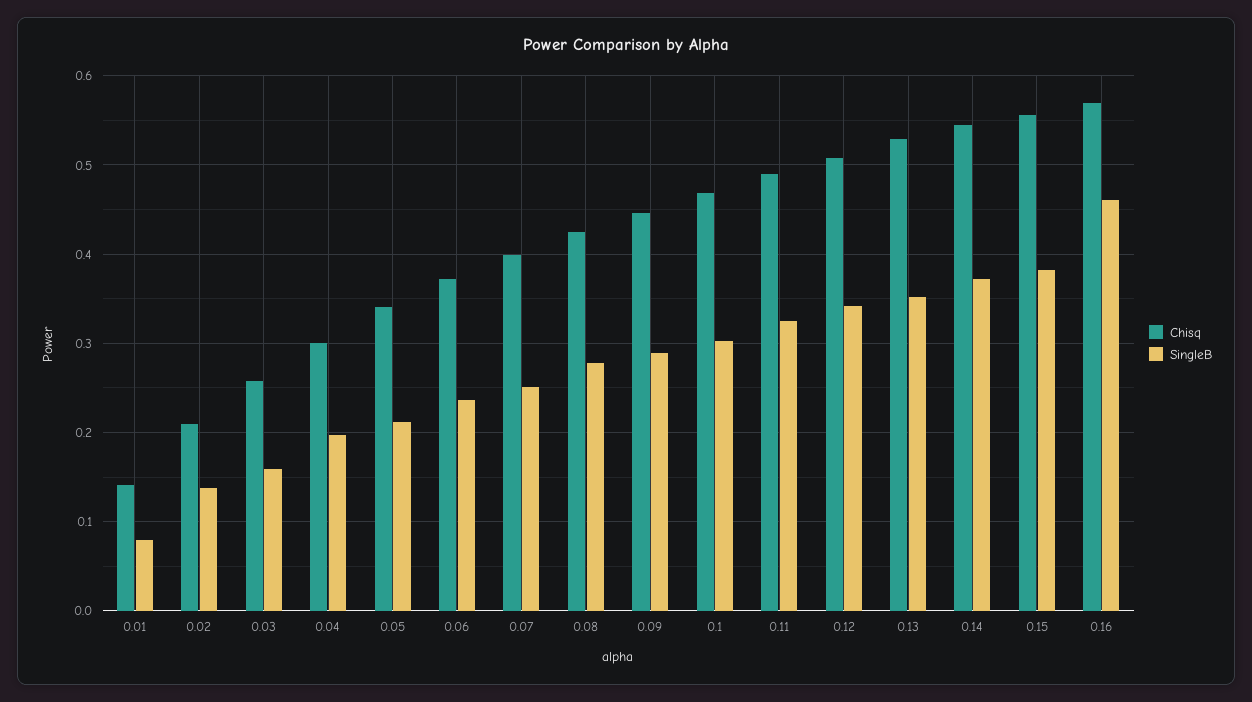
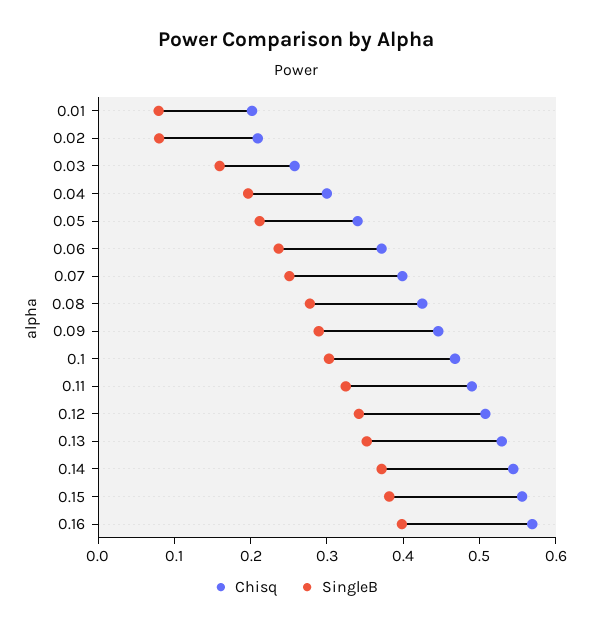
  {
    "Chisq": {
-     "0.01": 0.14,
+     "0.01": 0.2,
      "0.02": 0.21,
      "0.03": 0.26,
      "0.04": 0.3,
      "0.05": 0.34,
      "0.06": 0.37,
      "0.07": 0.4,
      "0.08": 0.43,
      "0.09": 0.45,
      "0.1": 0.47,
      "0.11": 0.49,
      "0.12": 0.51,
      "0.13": 0.53,
      "0.14": 0.54,
      "0.15": 0.56,
      "0.16": 0.57
    },
    "SingleB": {
      "0.01": 0.08,
-     "0.02": 0.14,
+     "0.02": 0.08,
      "0.03": 0.16,
      "0.04": 0.2,
      "0.05": 0.21,
      "0.06": 0.24,
      "0.07": 0.25,
      "0.08": 0.28,
      "0.09": 0.29,
      "0.1": 0.3,
      "0.11": 0.32,
      "0.12": 0.34,
      "0.13": 0.35,
      "0.14": 0.37,
      "0.15": 0.38,
-     "0.16": 0.46
+     "0.16": 0.4
    }
  }

